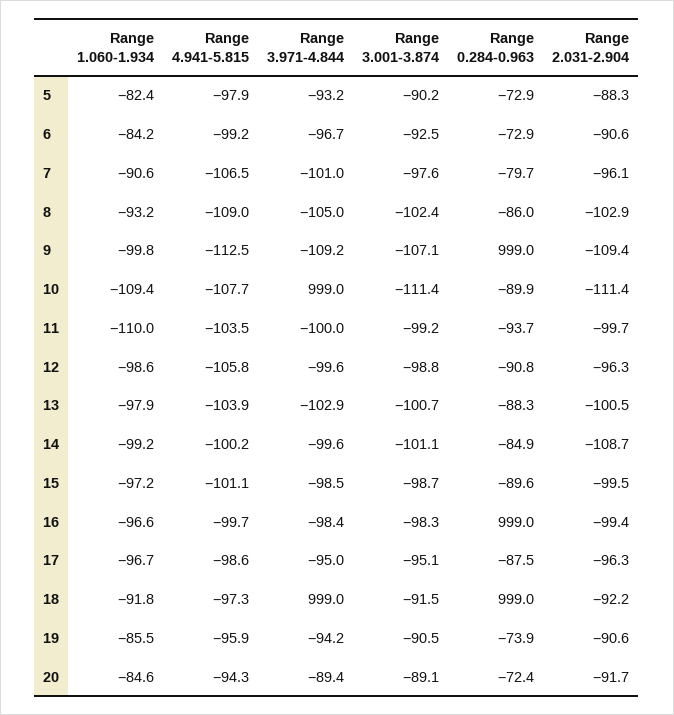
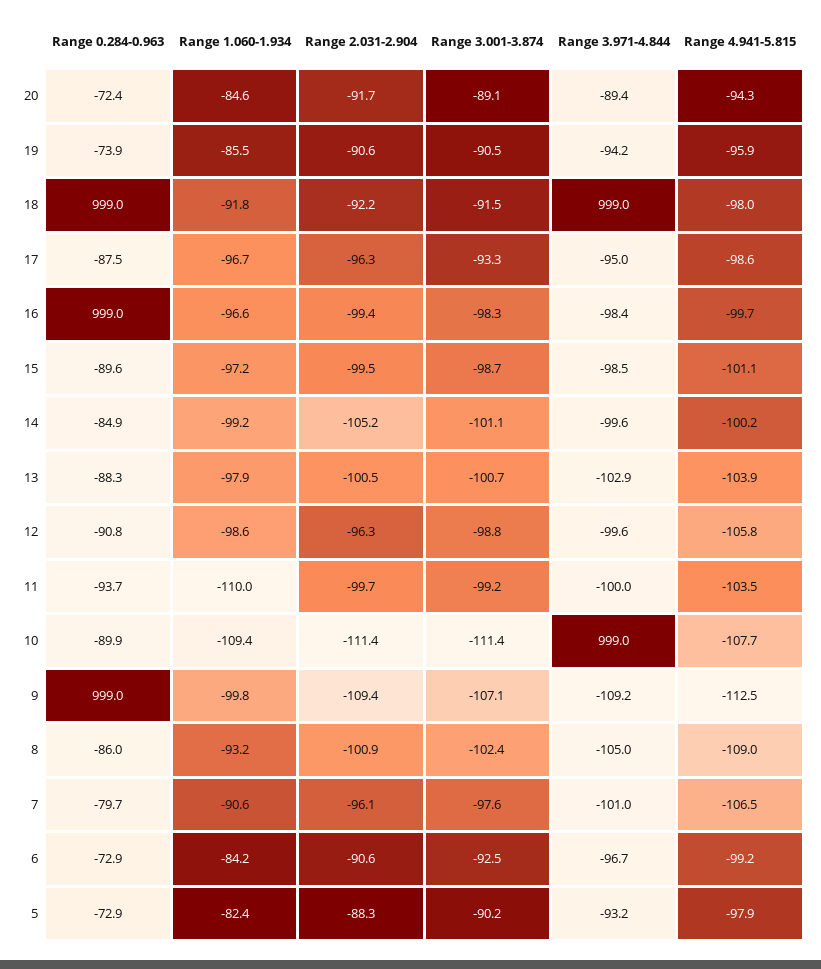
  {
    "Range 1.060-1.934": {
      "5": -82.4,
      "6": -84.2,
      "7": -90.6,
      "8": -93.2,
      "9": -99.8,
      "10": -109.4,
      "11": -110,
      "12": -98.6,
      "13": -97.9,
      "14": -99.2,
      "15": -97.2,
      "16": -96.6,
      "17": -96.7,
      "18": -91.8,
      "19": -85.5,
      "20": -84.6
    },
    "Range 4.941-5.815": {
      "5": -97.9,
      "6": -99.2,
      "7": -106.5,
      "8": -109,
      "9": -112.5,
      "10": -107.7,
      "11": -103.5,
      "12": -105.8,
      "13": -103.9,
      "14": -100.2,
      "15": -101.1,
      "16": -99.7,
      "17": -98.6,
-     "18": -97.3,
+     "18": -98,
      "19": -95.9,
      "20": -94.3
    },
    "Range 3.971-4.844": {
      "5": -93.2,
      "6": -96.7,
      "7": -101,
      "8": -105,
      "9": -109.2,
      "10": 999,
      "11": -100,
      "12": -99.6,
      "13": -102.9,
      "14": -99.6,
      "15": -98.5,
      "16": -98.4,
      "17": -95,
      "18": 999,
      "19": -94.2,
      "20": -89.4
    },
    "Range 3.001-3.874": {
      "5": -90.2,
      "6": -92.5,
      "7": -97.6,
      "8": -102.4,
      "9": -107.1,
      "10": -111.4,
      "11": -99.2,
      "12": -98.8,
      "13": -100.7,
      "14": -101.1,
      "15": -98.7,
      "16": -98.3,
-     "17": -95.1,
+     "17": -93.3,
      "18": -91.5,
      "19": -90.5,
      "20": -89.1
    },
    "Range 0.284-0.963": {
      "5": -72.9,
      "6": -72.9,
      "7": -79.7,
      "8": -86,
      "9": 999,
      "10": -89.9,
      "11": -93.7,
      "12": -90.8,
      "13": -88.3,
      "14": -84.9,
      "15": -89.6,
      "16": 999,
      "17": -87.5,
      "18": 999,
      "19": -73.9,
      "20": -72.4
    },
    "Range 2.031-2.904": {
      "5": -88.3,
      "6": -90.6,
      "7": -96.1,
-     "8": -102.9,
+     "8": -100.9,
      "9": -109.4,
      "10": -111.4,
      "11": -99.7,
      "12": -96.3,
      "13": -100.5,
-     "14": -108.7,
+     "14": -105.2,
      "15": -99.5,
      "16": -99.4,
      "17": -96.3,
      "18": -92.2,
      "19": -90.6,
      "20": -91.7
    }
  }

